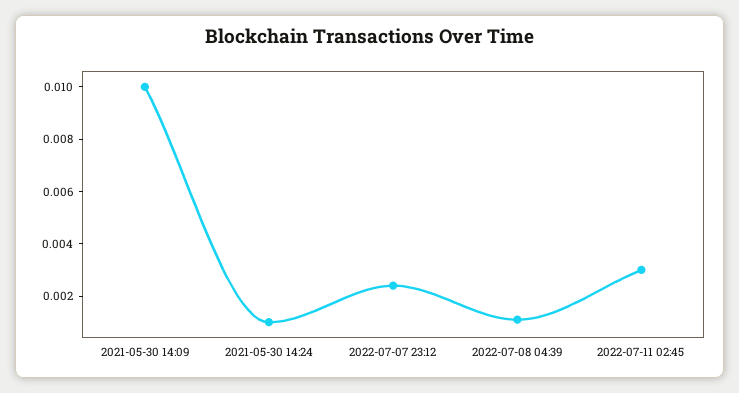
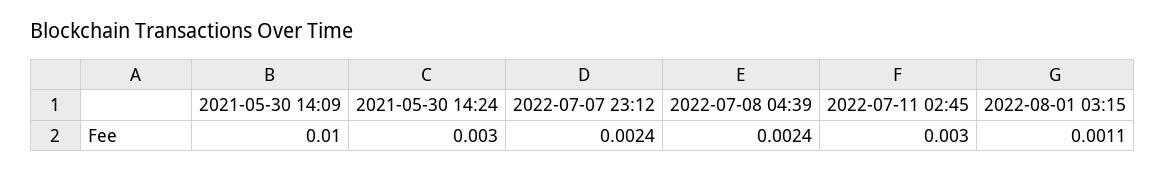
  {
    "2021-05-30 14:09": 0.01,
-   "2021-05-30 14:24": 0.001,
+   "2021-05-30 14:24": 0.003,
    "2022-07-07 23:12": 0.0024,
-   "2022-07-08 04:39": 0.001,
+   "2022-07-08 04:39": 0.0024,
-   "2022-07-11 02:45": 0.003
+   "2022-07-11 02:45": 0.003,
+   "2022-08-01 03:15": 0.0011
  }

